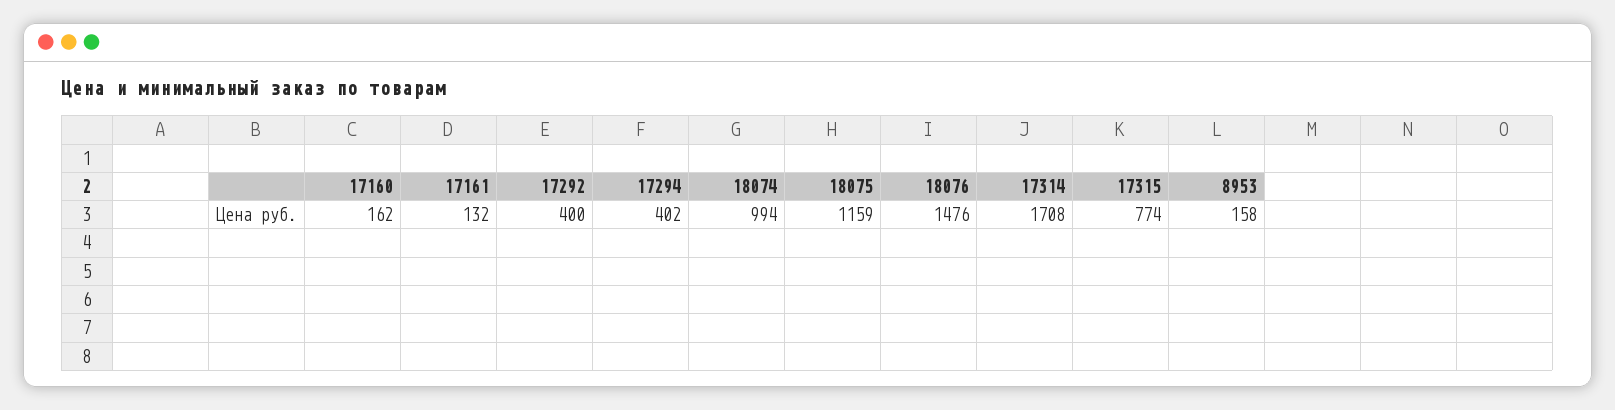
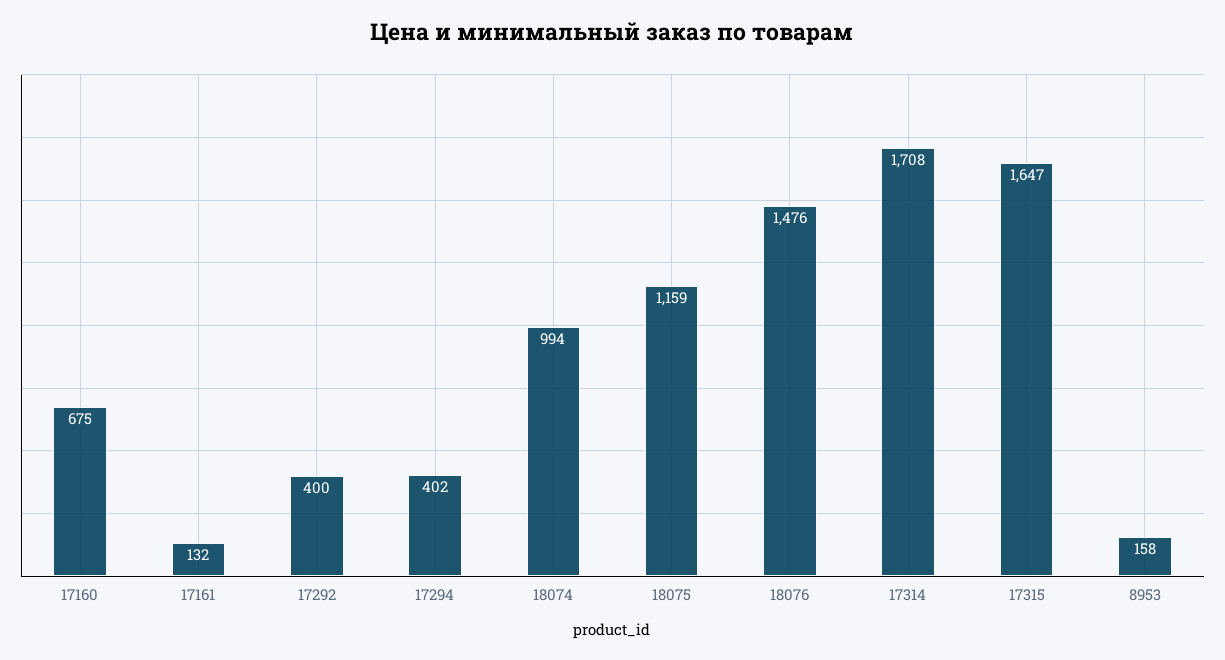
  {
-   "17160": 162,
+   "17160": 675,
    "17161": 132,
    "17292": 400,
    "17294": 402,
    "18074": 994,
    "18075": 1159,
    "18076": 1476,
    "17314": 1708,
-   "17315": 774,
+   "17315": 1647,
    "8953": 158
  }

